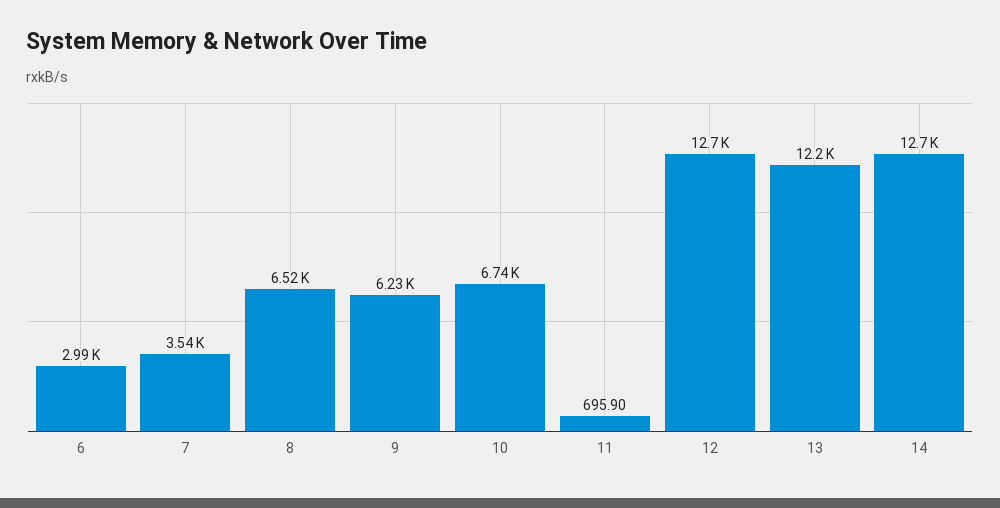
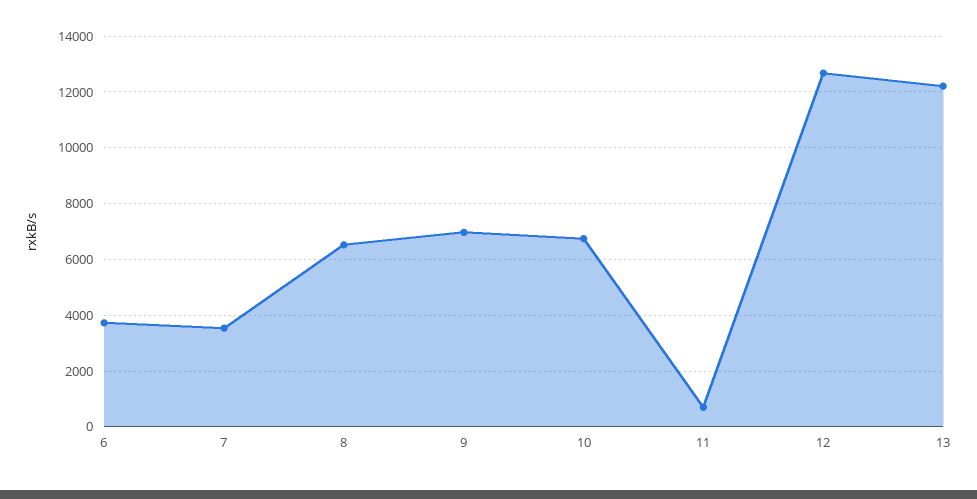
  {
-   "6": 2990,
+   "6": 3750,
    "7": 3540,
    "8": 6520,
-   "9": 6230,
+   "9": 7000,
    "10": 6740,
    "11": 695.9,
    "12": 12700,
-   "13": 12200,
+   "13": 12200
-   "14": 12700
  }

